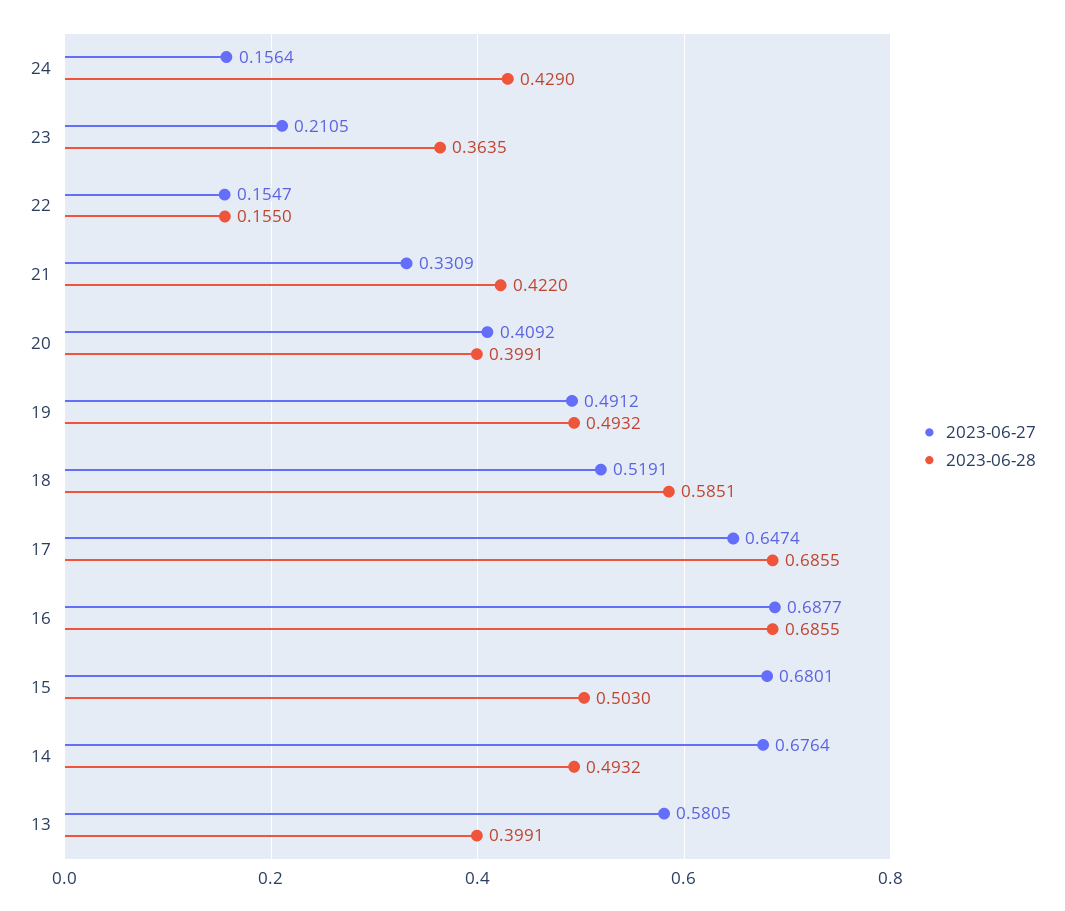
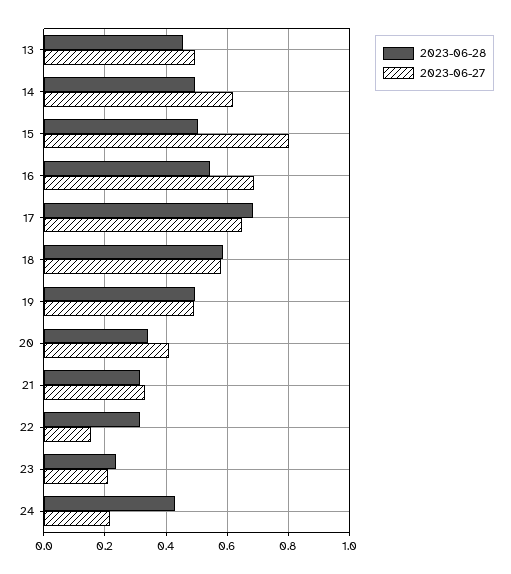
  {
    "2023-06-27": {
-     "24": 0.1564,
+     "24": 0.22,
      "23": 0.2105,
      "22": 0.1547,
      "21": 0.3309,
      "20": 0.4092,
      "19": 0.4912,
-     "18": 0.5191,
+     "18": 0.58,
      "17": 0.6474,
      "16": 0.6877,
-     "15": 0.6801,
+     "15": 0.8,
-     "14": 0.6764,
+     "14": 0.62,
-     "13": 0.5805
+     "13": 0.5
    },
    "2023-06-28": {
      "24": 0.429,
-     "23": 0.3635,
+     "23": 0.24,
-     "22": 0.155,
+     "22": 0.32,
-     "21": 0.422,
+     "21": 0.32,
-     "20": 0.3991,
+     "20": 0.34,
      "19": 0.4932,
      "18": 0.5851,
      "17": 0.6855,
-     "16": 0.6855,
+     "16": 0.54,
      "15": 0.503,
      "14": 0.4932,
-     "13": 0.3991
+     "13": 0.46
    }
  }

